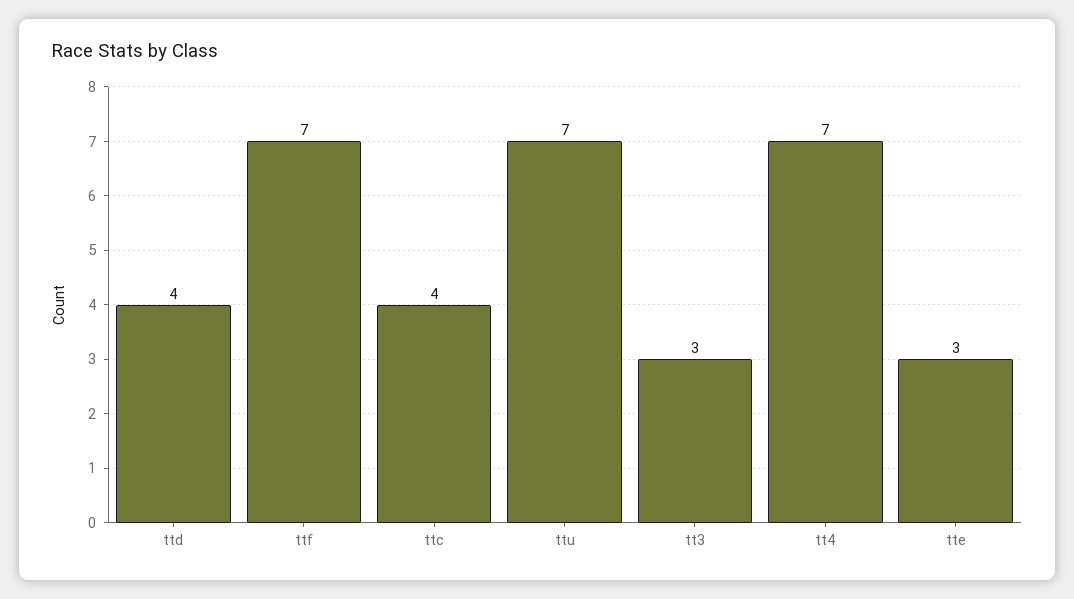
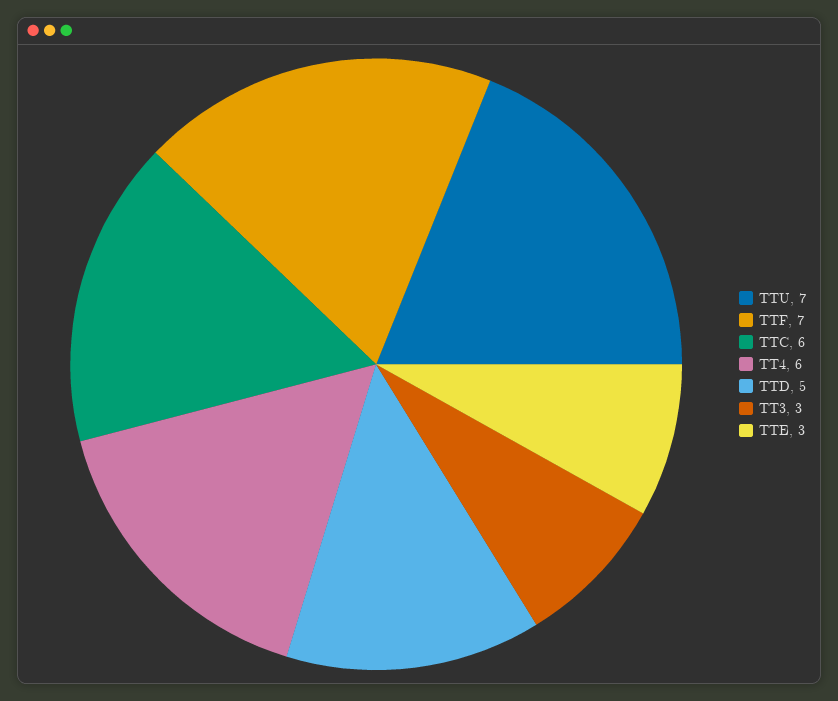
  {
-   "ttd": 4,
+   "ttd": 5,
    "ttf": 7,
-   "ttc": 4,
+   "ttc": 6,
    "ttu": 7,
    "tt3": 3,
-   "tt4": 7,
+   "tt4": 6,
    "tte": 3
  }

